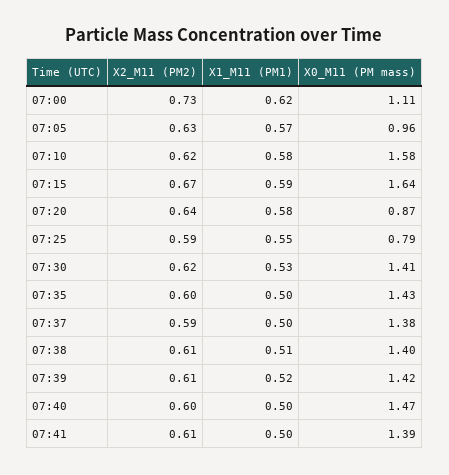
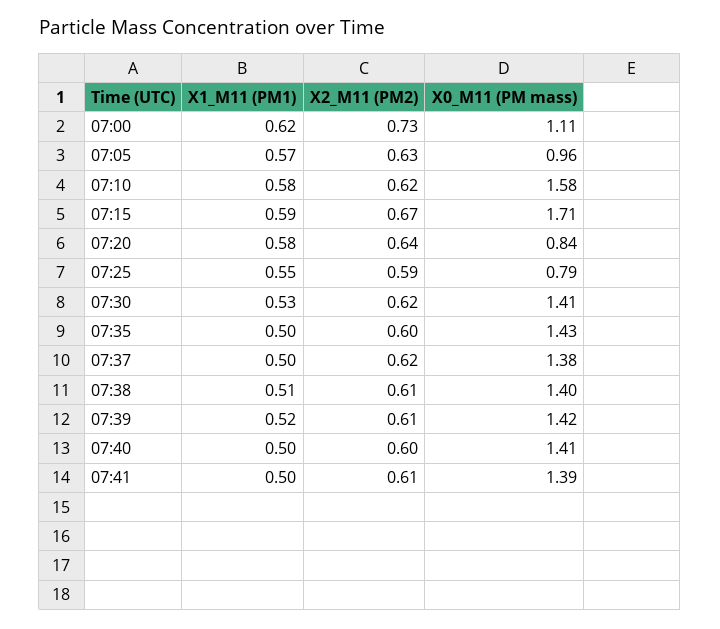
  {
    "X2_M11 (PM2)": {
      "07:00": 0.73,
      "07:05": 0.63,
      "07:10": 0.62,
      "07:15": 0.67,
      "07:20": 0.64,
      "07:25": 0.59,
      "07:30": 0.62,
      "07:35": 0.6,
-     "07:37": 0.59,
+     "07:37": 0.62,
      "07:38": 0.61,
      "07:39": 0.61,
      "07:40": 0.6,
      "07:41": 0.61
    },
    "X1_M11 (PM1)": {
      "07:00": 0.62,
      "07:05": 0.57,
      "07:10": 0.58,
      "07:15": 0.59,
      "07:20": 0.58,
      "07:25": 0.55,
      "07:30": 0.53,
      "07:35": 0.5,
      "07:37": 0.5,
      "07:38": 0.51,
      "07:39": 0.52,
      "07:40": 0.5,
      "07:41": 0.5
    },
    "X0_M11 (PM mass)": {
      "07:00": 1.11,
      "07:05": 0.96,
      "07:10": 1.58,
-     "07:15": 1.64,
+     "07:15": 1.71,
-     "07:20": 0.87,
+     "07:20": 0.84,
      "07:25": 0.79,
      "07:30": 1.41,
      "07:35": 1.43,
      "07:37": 1.38,
      "07:38": 1.4,
      "07:39": 1.42,
-     "07:40": 1.47,
+     "07:40": 1.41,
      "07:41": 1.39
    }
  }

